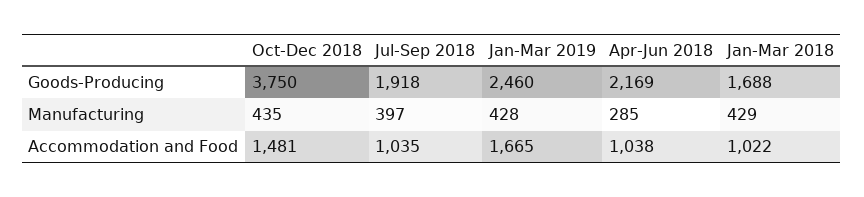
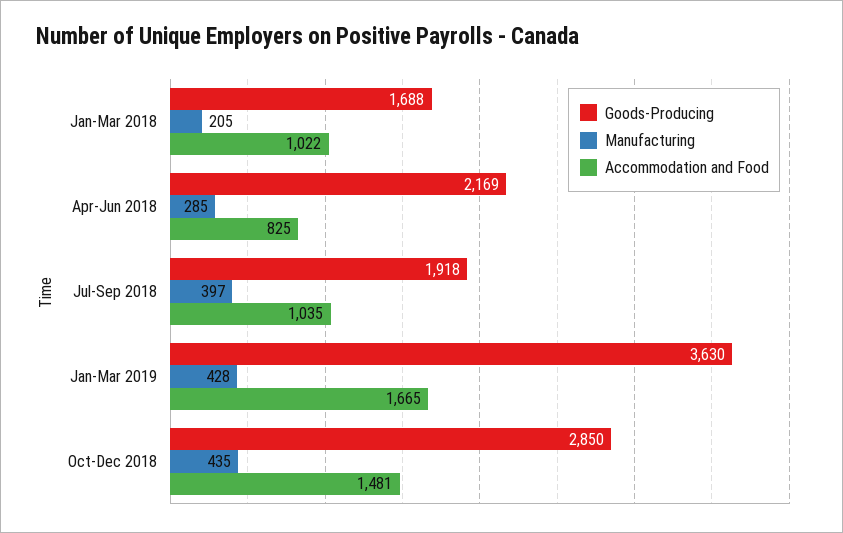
  {
    "Goods-Producing": {
-     "Oct-Dec 2018": 3750,
+     "Oct-Dec 2018": 2850,
      "Jul-Sep 2018": 1918,
-     "Jan-Mar 2019": 2460,
+     "Jan-Mar 2019": 3630,
      "Apr-Jun 2018": 2169,
      "Jan-Mar 2018": 1688
    },
    "Manufacturing": {
      "Oct-Dec 2018": 435,
      "Jul-Sep 2018": 397,
      "Jan-Mar 2019": 428,
      "Apr-Jun 2018": 285,
-     "Jan-Mar 2018": 429
+     "Jan-Mar 2018": 205
    },
    "Accommodation and Food": {
      "Oct-Dec 2018": 1481,
      "Jul-Sep 2018": 1035,
      "Jan-Mar 2019": 1665,
-     "Apr-Jun 2018": 1038,
+     "Apr-Jun 2018": 825,
      "Jan-Mar 2018": 1022
    }
  }

